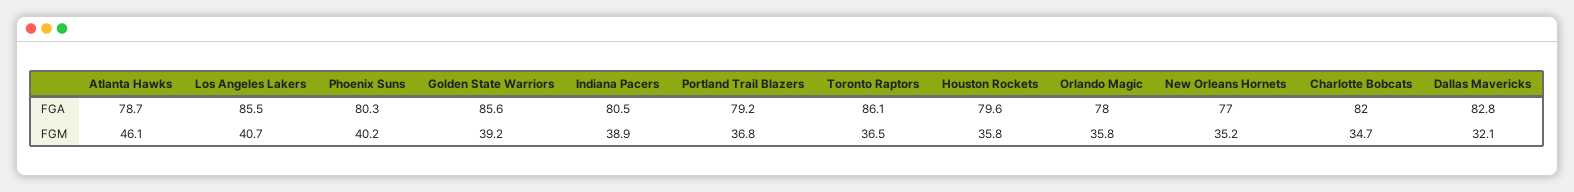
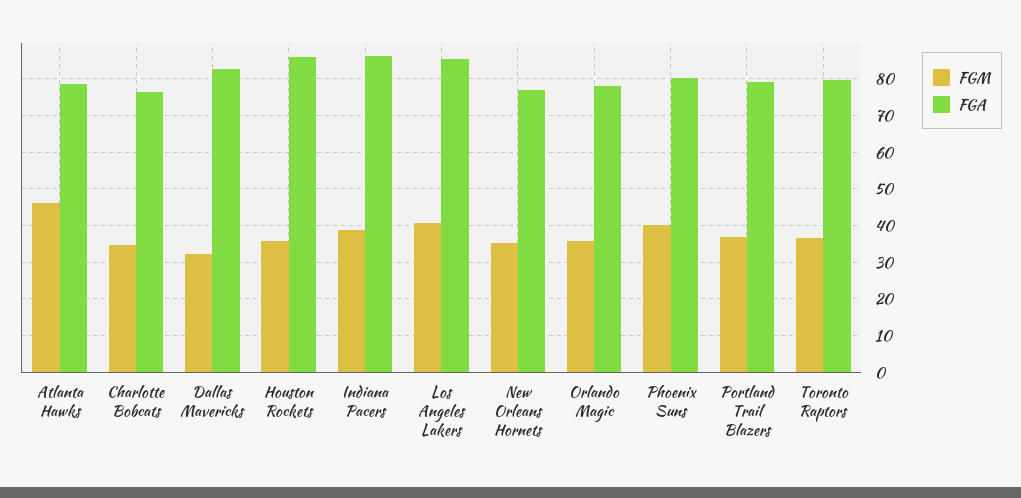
  {
    "FGA": {
      "Atlanta Hawks": 78.7,
      "Los Angeles Lakers": 85.5,
      "Phoenix Suns": 80.3,
-     "Golden State Warriors": 85.6,
-     "Indiana Pacers": 80.5,
+     "Indiana Pacers": 86,
      "Portland Trail Blazers": 79.2,
-     "Toronto Raptors": 86.1,
+     "Toronto Raptors": 80,
-     "Houston Rockets": 79.6,
+     "Houston Rockets": 86,
      "Orlando Magic": 78,
      "New Orleans Hornets": 77,
-     "Charlotte Bobcats": 82,
+     "Charlotte Bobcats": 76,
      "Dallas Mavericks": 82.8
    },
    "FGM": {
      "Atlanta Hawks": 46.1,
      "Los Angeles Lakers": 40.7,
      "Phoenix Suns": 40.2,
-     "Golden State Warriors": 39.2,
      "Indiana Pacers": 38.9,
      "Portland Trail Blazers": 36.8,
      "Toronto Raptors": 36.5,
      "Houston Rockets": 35.8,
      "Orlando Magic": 35.8,
      "New Orleans Hornets": 35.2,
      "Charlotte Bobcats": 34.7,
      "Dallas Mavericks": 32.1
    }
  }

